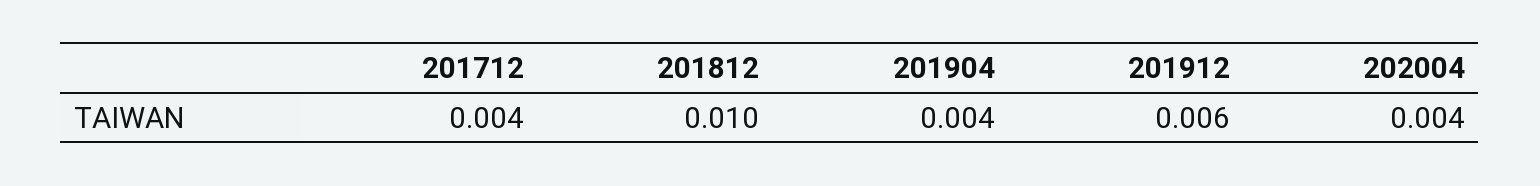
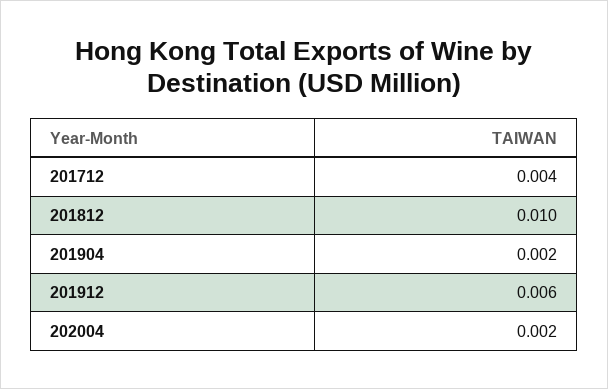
  {
    "201712": 0.004,
    "201812": 0.01,
-   "201904": 0.004,
+   "201904": 0.002,
    "201912": 0.006,
-   "202004": 0.004
+   "202004": 0.002
  }

